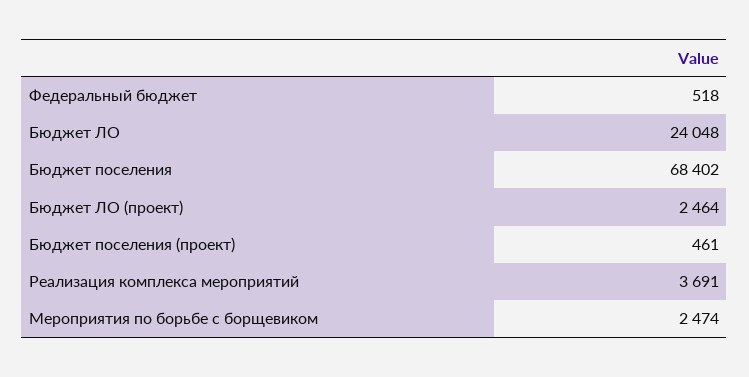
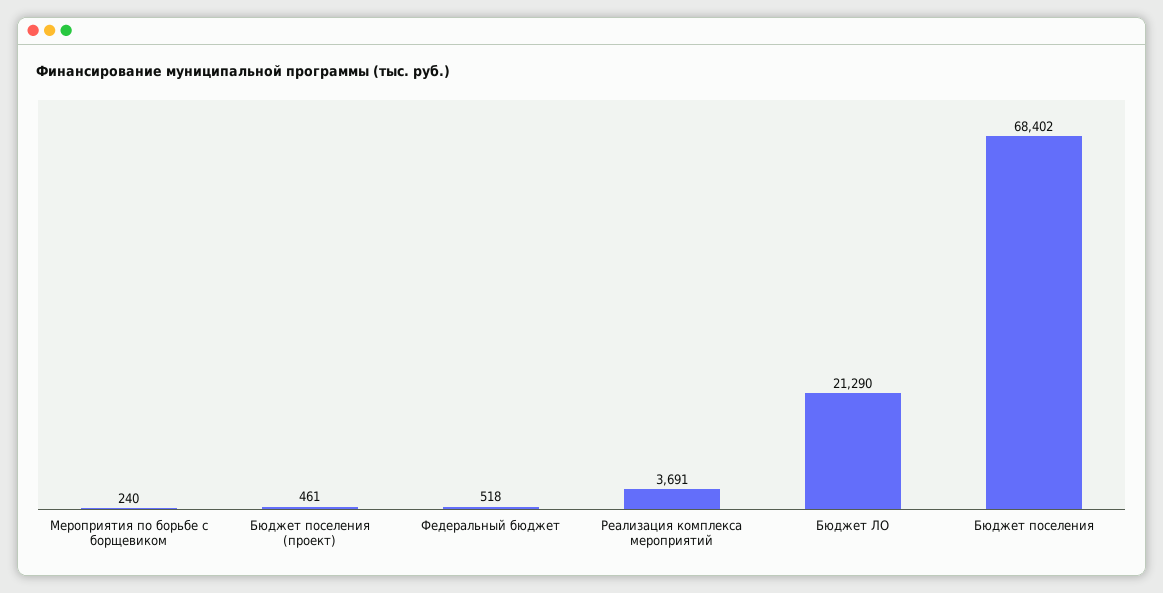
  {
    "Федеральный бюджет": 518,
-   "Бюджет ЛО": 24048,
+   "Бюджет ЛО": 21290,
    "Бюджет поселения": 68402,
-   "Бюджет ЛО (проект)": 2464,
    "Бюджет поселения (проект)": 461,
    "Реализация комплекса мероприятий": 3691,
-   "Мероприятия по борьбе с борщевиком": 2474
+   "Мероприятия по борьбе с борщевиком": 240
  }

